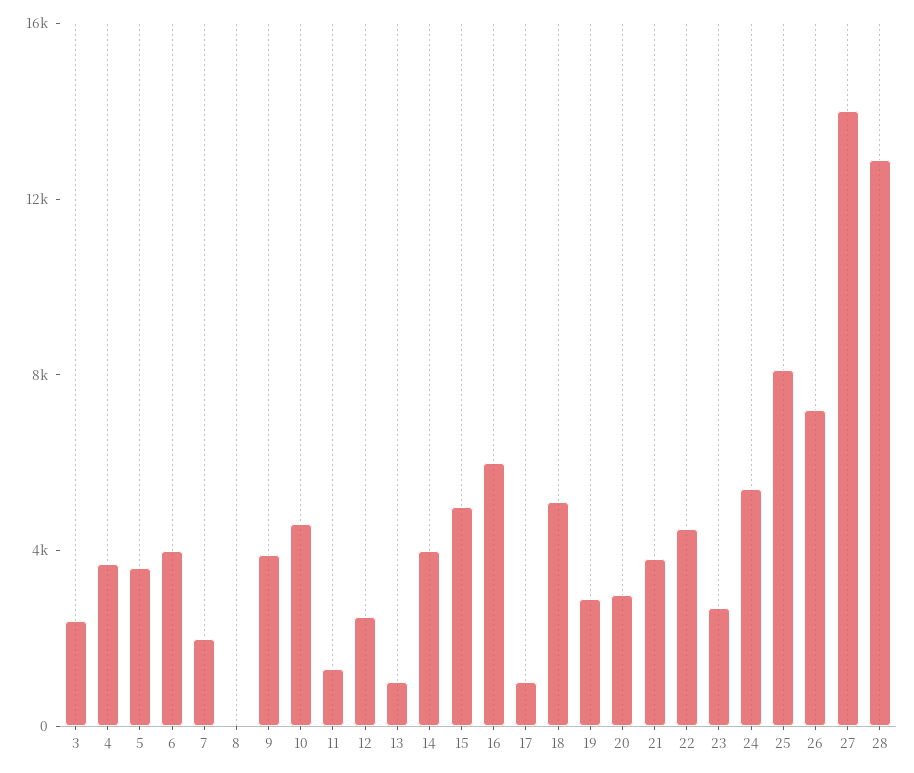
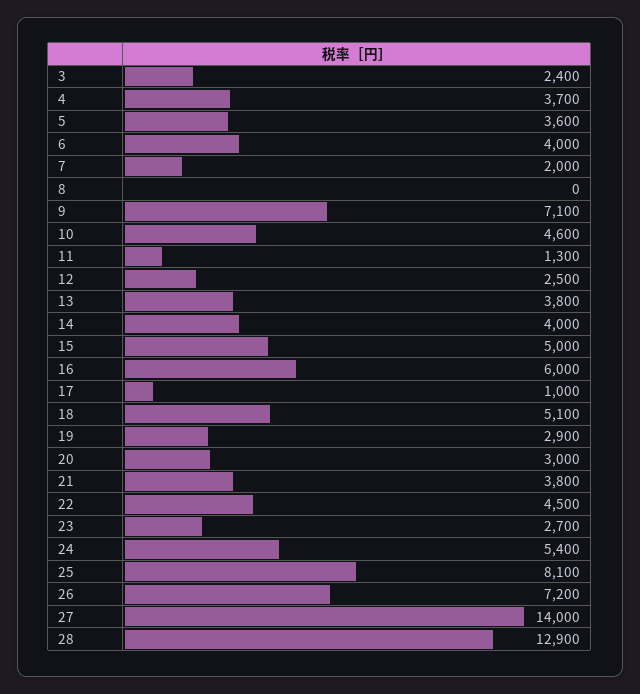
  {
    "3": 2400,
    "4": 3700,
    "5": 3600,
    "6": 4000,
    "7": 2000,
    "8": 0,
-   "9": 4000,
+   "9": 7100,
    "10": 4600,
    "11": 1300,
    "12": 2500,
-   "13": 1000,
+   "13": 3800,
    "14": 4000,
    "15": 5000,
    "16": 6000,
    "17": 1000,
    "18": 5100,
    "19": 2900,
    "20": 3000,
    "21": 3800,
    "22": 4500,
    "23": 2700,
    "24": 5400,
    "25": 8100,
    "26": 7200,
    "27": 14000,
    "28": 12900
  }

